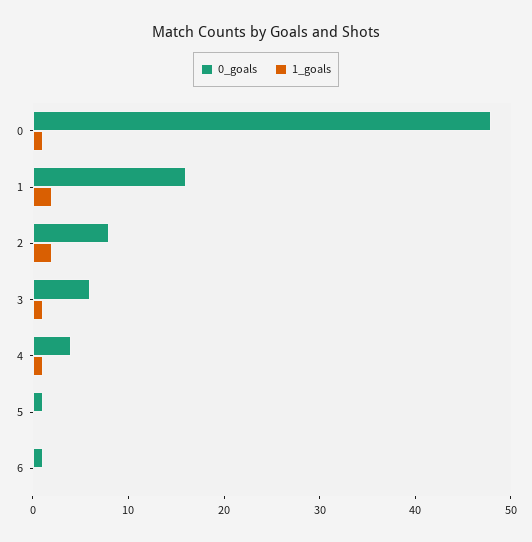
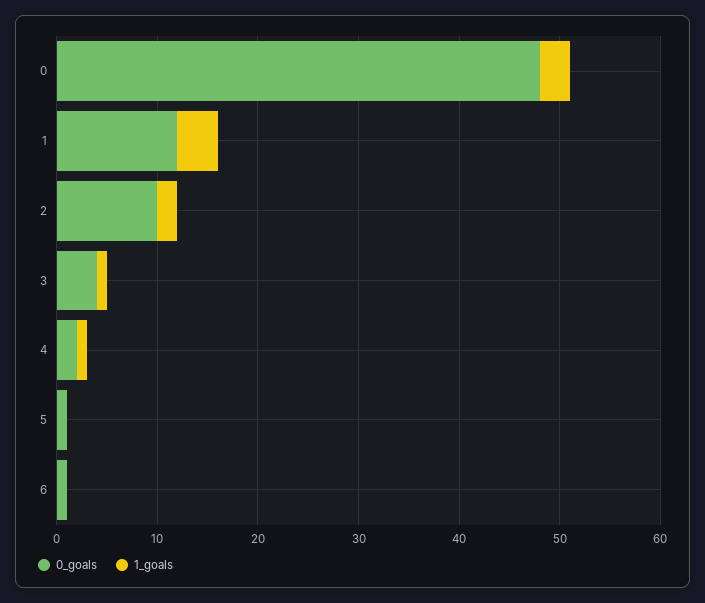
  {
    "0_goals": {
      "0": 48,
-     "1": 16,
+     "1": 12,
-     "2": 8,
+     "2": 10,
-     "3": 6,
+     "3": 4,
-     "4": 4,
+     "4": 2,
      "5": 1,
      "6": 1
    },
    "1_goals": {
-     "0": 1,
+     "0": 3,
-     "1": 2,
+     "1": 4,
      "2": 2,
      "3": 1,
      "4": 1,
      "5": 0,
      "6": 0
    }
  }

